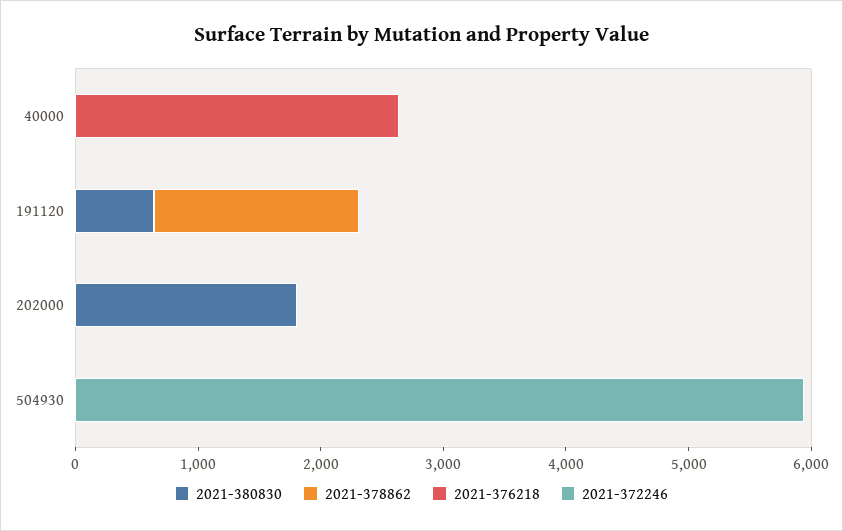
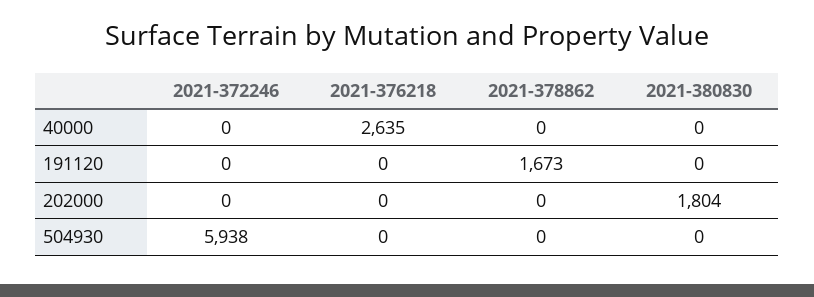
  {
    "2021-380830": {
      "40000": 0,
-     "191120": 600,
+     "191120": 0,
      "202000": 1804,
      "504930": 0
    },
    "2021-378862": {
      "40000": 0,
      "191120": 1673,
      "202000": 0,
      "504930": 0
    },
    "2021-376218": {
      "40000": 2635,
      "191120": 0,
      "202000": 0,
      "504930": 0
    },
    "2021-372246": {
      "40000": 0,
      "191120": 0,
      "202000": 0,
      "504930": 5938
    }
  }

